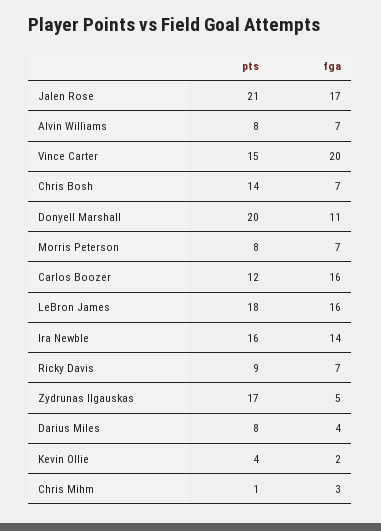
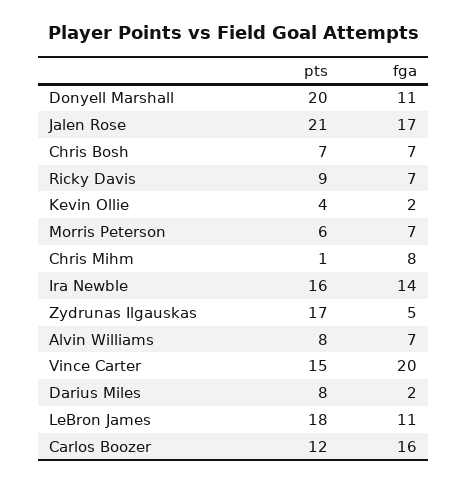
  {
    "pts": {
      "Jalen Rose": 21,
      "Alvin Williams": 8,
      "Vince Carter": 15,
-     "Chris Bosh": 14,
+     "Chris Bosh": 7,
      "Donyell Marshall": 20,
-     "Morris Peterson": 8,
+     "Morris Peterson": 6,
      "Carlos Boozer": 12,
      "LeBron James": 18,
      "Ira Newble": 16,
      "Ricky Davis": 9,
      "Zydrunas Ilgauskas": 17,
      "Darius Miles": 8,
      "Kevin Ollie": 4,
      "Chris Mihm": 1
    },
    "fga": {
      "Jalen Rose": 17,
      "Alvin Williams": 7,
      "Vince Carter": 20,
      "Chris Bosh": 7,
      "Donyell Marshall": 11,
      "Morris Peterson": 7,
      "Carlos Boozer": 16,
-     "LeBron James": 16,
+     "LeBron James": 11,
      "Ira Newble": 14,
      "Ricky Davis": 7,
      "Zydrunas Ilgauskas": 5,
-     "Darius Miles": 4,
+     "Darius Miles": 2,
      "Kevin Ollie": 2,
-     "Chris Mihm": 3
+     "Chris Mihm": 8
    }
  }

